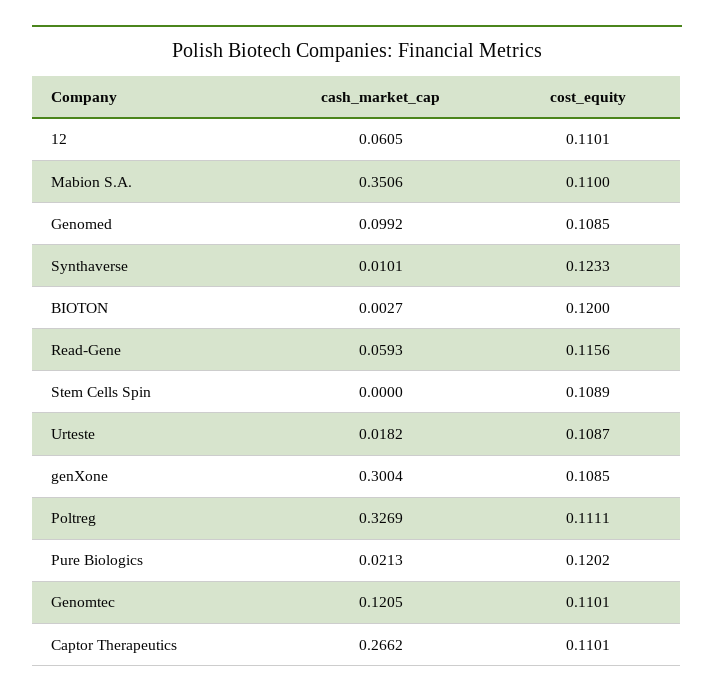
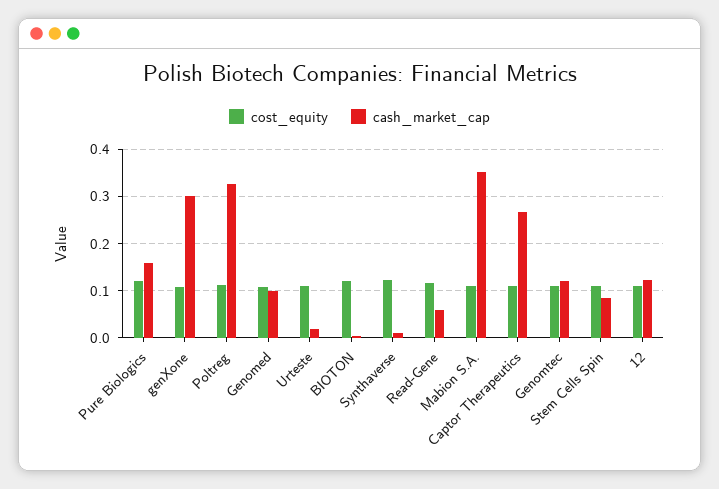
  {
    "cash_market_cap": {
-     "12": 0.0605,
+     "12": 0.12,
      "Mabion S.A.": 0.3506,
      "Genomed": 0.0992,
      "Synthaverse": 0.0101,
      "BIOTON": 0.0027,
      "Read-Gene": 0.0593,
-     "Stem Cells Spin": 0,
+     "Stem Cells Spin": 0.08,
      "Urteste": 0.0182,
      "genXone": 0.3004,
      "Poltreg": 0.3269,
-     "Pure Biologics": 0.0213,
+     "Pure Biologics": 0.16,
      "Genomtec": 0.1205,
      "Captor Therapeutics": 0.2662
    },
    "cost_equity": {
      "12": 0.1101,
      "Mabion S.A.": 0.11,
      "Genomed": 0.1085,
      "Synthaverse": 0.1233,
      "BIOTON": 0.12,
      "Read-Gene": 0.1156,
      "Stem Cells Spin": 0.1089,
      "Urteste": 0.1087,
      "genXone": 0.1085,
      "Poltreg": 0.1111,
      "Pure Biologics": 0.1202,
      "Genomtec": 0.1101,
      "Captor Therapeutics": 0.1101
    }
  }

